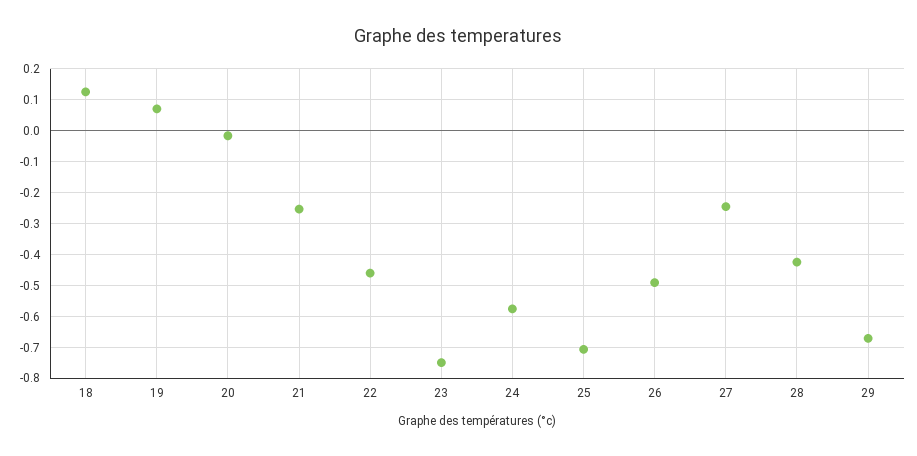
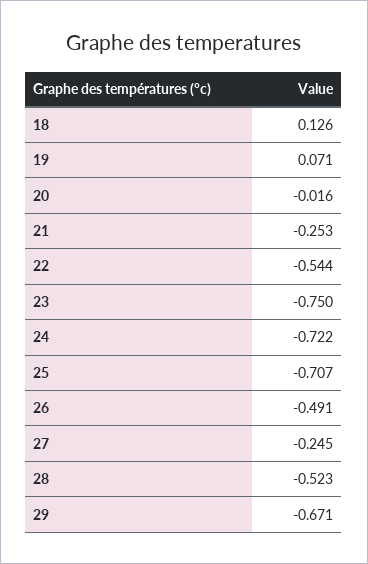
  {
    "18": 0.126,
    "19": 0.071,
    "20": -0.016,
    "21": -0.253,
-   "22": -0.46,
+   "22": -0.544,
    "23": -0.75,
-   "24": -0.58,
+   "24": -0.722,
    "25": -0.707,
    "26": -0.491,
    "27": -0.245,
-   "28": -0.42,
+   "28": -0.523,
    "29": -0.671
  }

